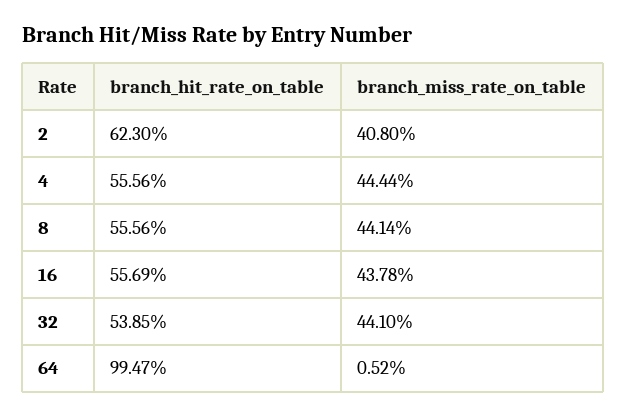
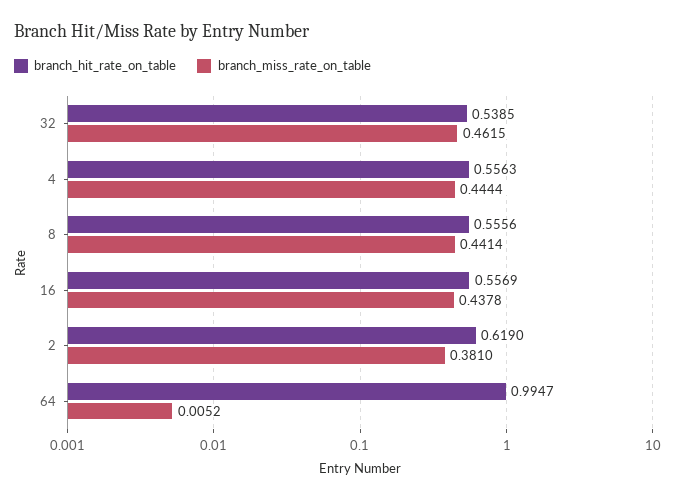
  {
    "branch_hit_rate_on_table": {
-     "2": 0.623,
+     "2": 0.619,
-     "4": 0.5556,
+     "4": 0.5563,
      "8": 0.5556,
      "16": 0.5569,
      "32": 0.5385,
      "64": 0.9947
    },
    "branch_miss_rate_on_table": {
-     "2": 0.408,
+     "2": 0.381,
      "4": 0.4444,
      "8": 0.4414,
      "16": 0.4378,
-     "32": 0.441,
+     "32": 0.4615,
      "64": 0.0052
    }
  }

